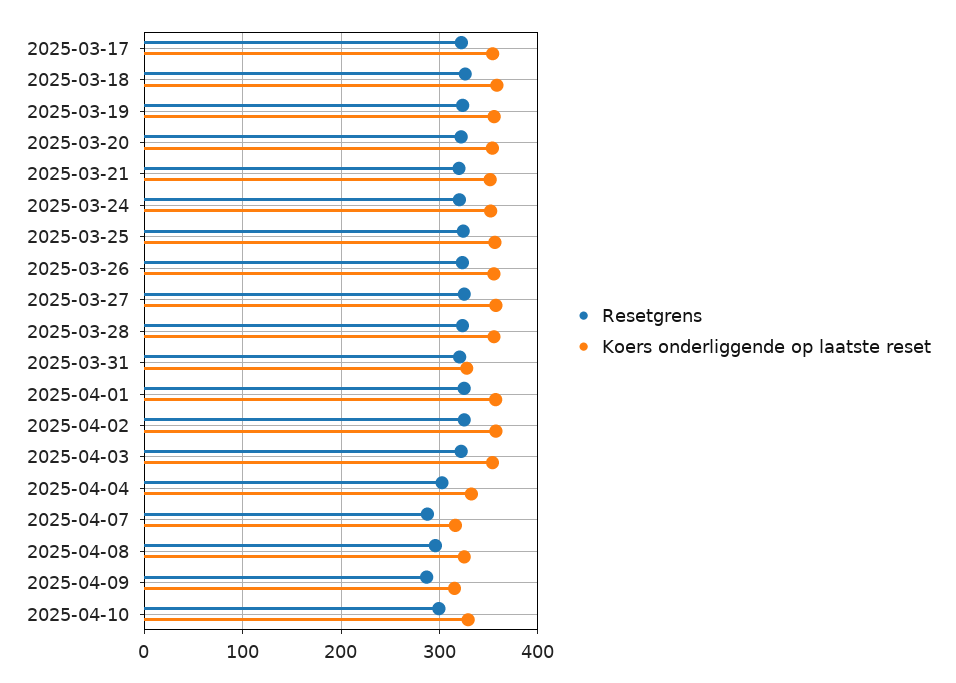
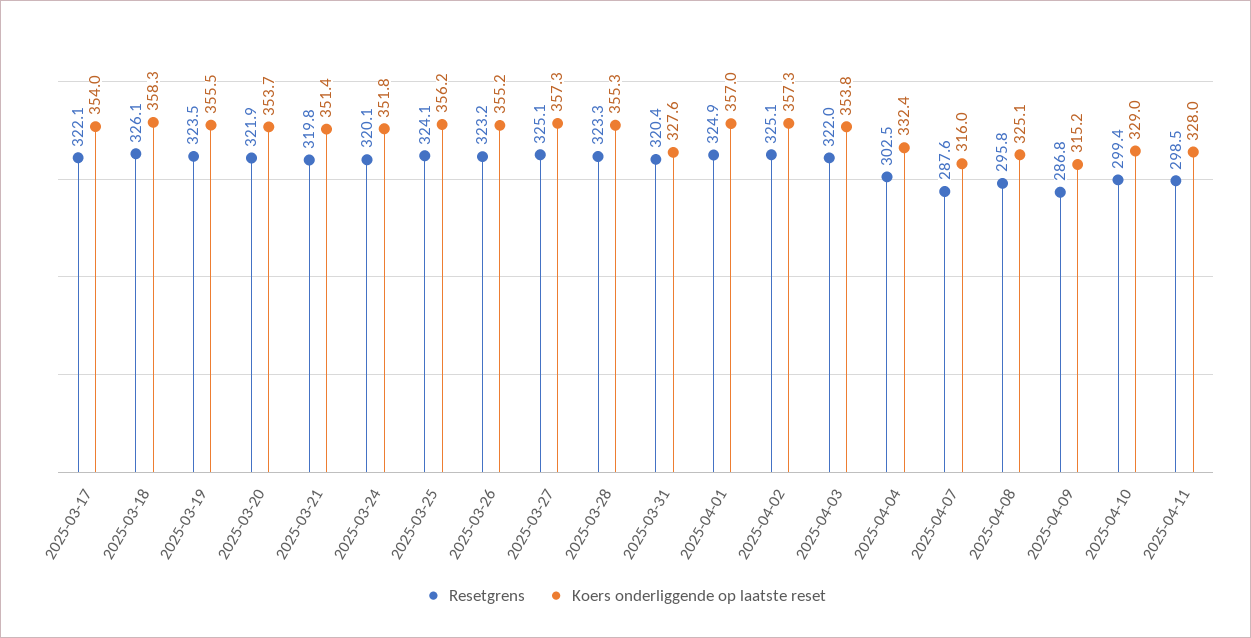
  {
    "Resetgrens": {
      "2025-03-17": 322.1,
      "2025-03-18": 326.1,
      "2025-03-19": 323.5,
      "2025-03-20": 321.9,
      "2025-03-21": 319.8,
      "2025-03-24": 320.1,
      "2025-03-25": 324.1,
      "2025-03-26": 323.2,
      "2025-03-27": 325.1,
      "2025-03-28": 323.3,
      "2025-03-31": 320.4,
      "2025-04-01": 324.9,
      "2025-04-02": 325.1,
      "2025-04-03": 322,
      "2025-04-04": 302.5,
      "2025-04-07": 287.6,
      "2025-04-08": 295.8,
      "2025-04-09": 286.8,
-     "2025-04-10": 299.4
+     "2025-04-10": 299.4,
+     "2025-04-11": 298.5
    },
    "Koers onderliggende op laatste reset": {
      "2025-03-17": 354,
      "2025-03-18": 358.3,
      "2025-03-19": 355.5,
      "2025-03-20": 353.7,
      "2025-03-21": 351.4,
      "2025-03-24": 351.8,
      "2025-03-25": 356.2,
      "2025-03-26": 355.2,
      "2025-03-27": 357.3,
      "2025-03-28": 355.3,
      "2025-03-31": 327.6,
      "2025-04-01": 357,
      "2025-04-02": 357.3,
      "2025-04-03": 353.8,
      "2025-04-04": 332.4,
      "2025-04-07": 316,
      "2025-04-08": 325.1,
      "2025-04-09": 315.2,
-     "2025-04-10": 329
+     "2025-04-10": 329,
+     "2025-04-11": 328
    }
  }

